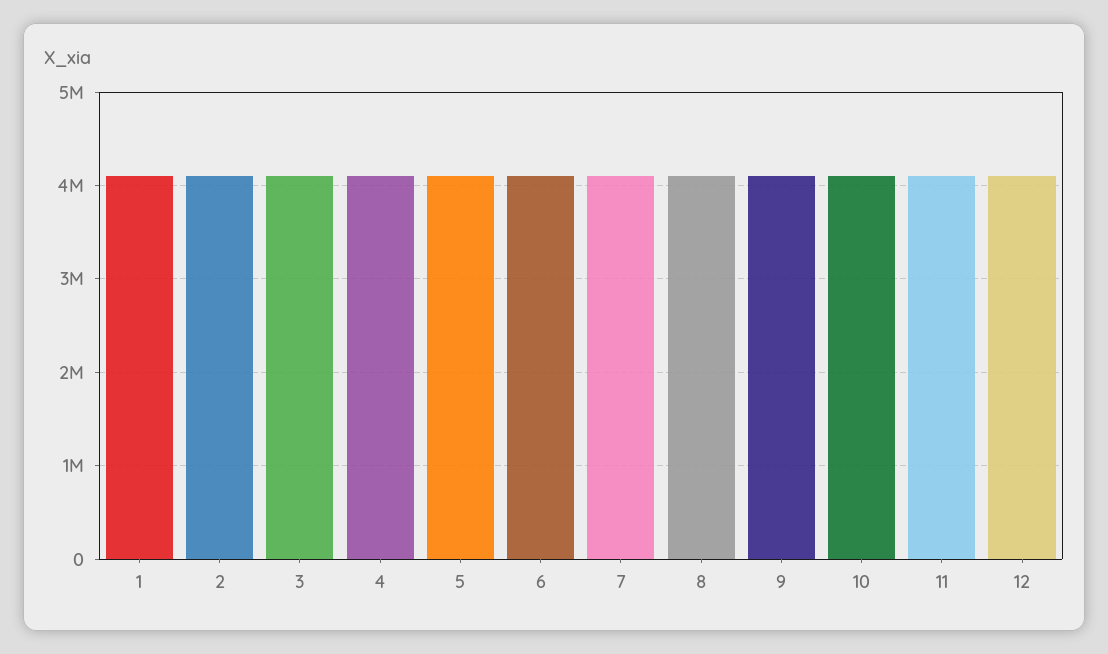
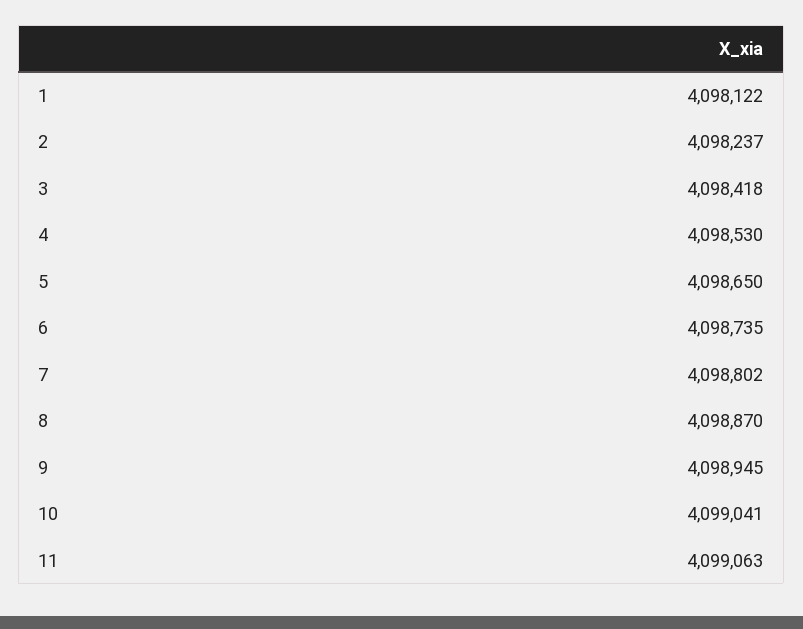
  {
    "1": 4098122,
    "2": 4098237,
    "3": 4098418,
    "4": 4098530,
    "5": 4098650,
    "6": 4098735,
    "7": 4098802,
    "8": 4098870,
    "9": 4098945,
    "10": 4099041,
-   "11": 4099063,
+   "11": 4099063
-   "12": 4100000
  }

